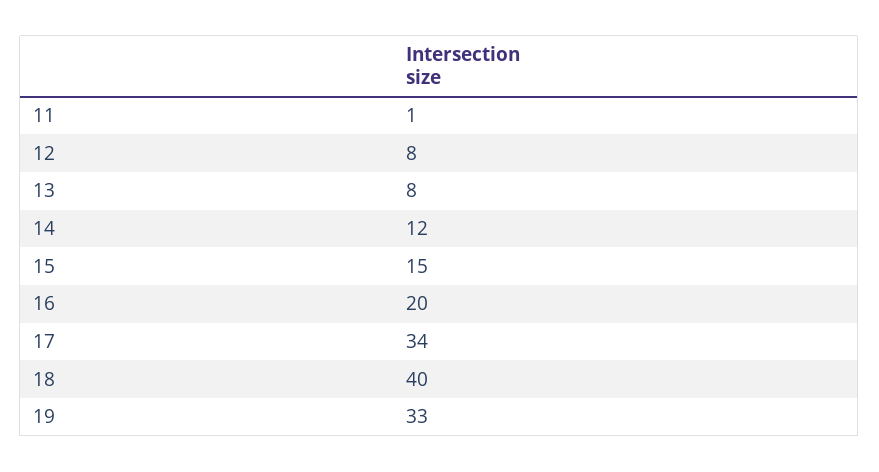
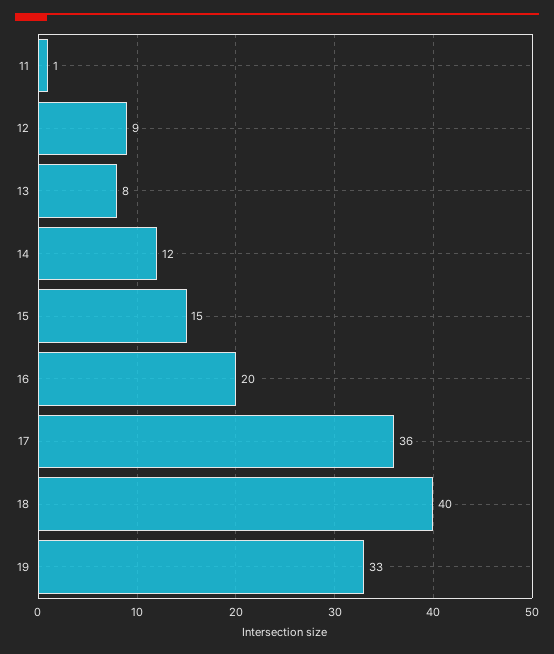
  {
    "11": 1,
-   "12": 8,
+   "12": 9,
    "13": 8,
    "14": 12,
    "15": 15,
    "16": 20,
-   "17": 34,
+   "17": 36,
    "18": 40,
    "19": 33
  }

